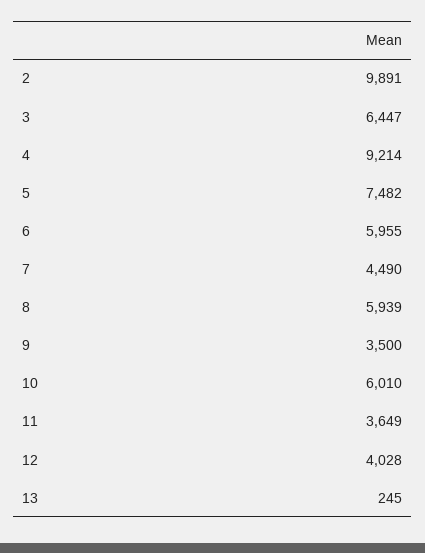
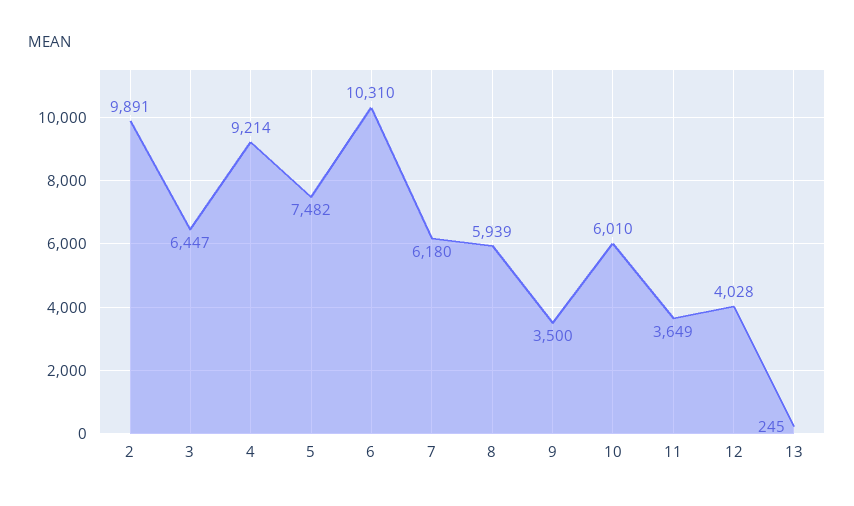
  {
    "2": 9891,
    "3": 6447,
    "4": 9214,
    "5": 7482,
-   "6": 5955,
+   "6": 10310,
-   "7": 4490,
+   "7": 6180,
    "8": 5939,
    "9": 3500,
    "10": 6010,
    "11": 3649,
    "12": 4028,
    "13": 245
  }

